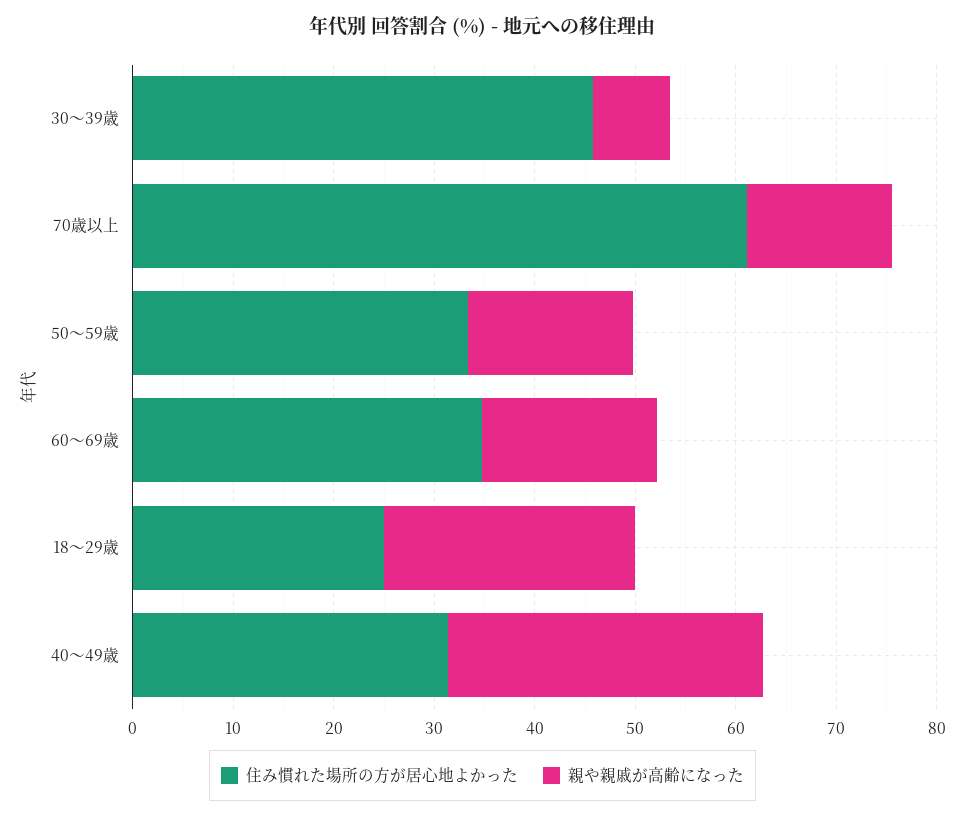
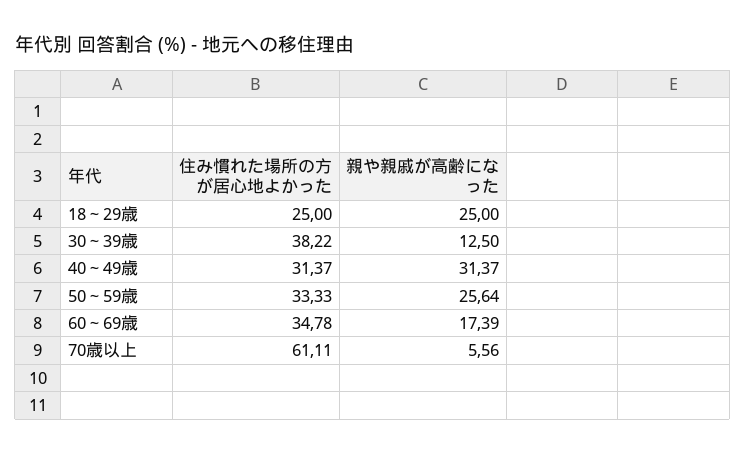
  {
    "住み慣れた場所の方が居心地よかった": {
-     "30～39歳": 46,
+     "30～39歳": 38.22,
      "70歳以上": 61.11,
      "50～59歳": 33.33,
      "60～69歳": 34.78,
      "18～29歳": 25,
      "40～49歳": 31.37
    },
    "親や親戚が高齢になった": {
-     "30～39歳": 8,
+     "30～39歳": 12.5,
-     "70歳以上": 14,
+     "70歳以上": 5.56,
-     "50～59歳": 16,
+     "50～59歳": 25.64,
      "60～69歳": 17.39,
      "18～29歳": 25,
      "40～49歳": 31.37
    }
  }

